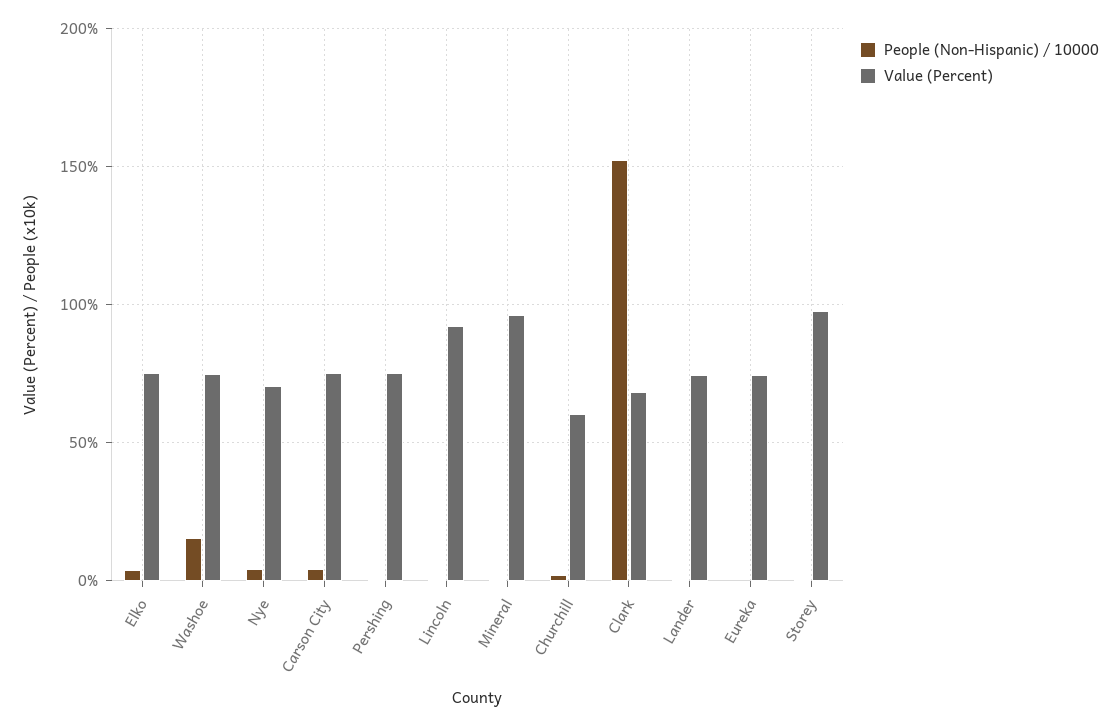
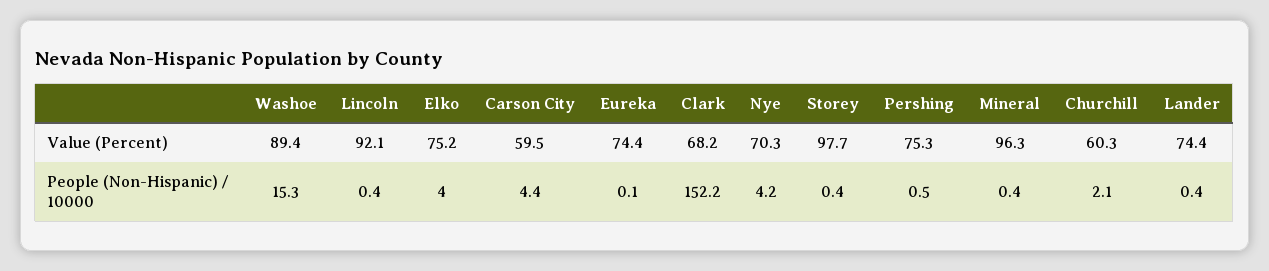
  {
    "People (Non-Hispanic) / 10000": {
      "Elko": 4,
      "Washoe": 15.3,
      "Nye": 4.2,
      "Carson City": 4.4,
      "Pershing": 0.5,
      "Lincoln": 0.4,
      "Mineral": 0.4,
      "Churchill": 2.1,
      "Clark": 152.2,
      "Lander": 0.4,
      "Eureka": 0.1,
      "Storey": 0.4
    },
    "Value (Percent)": {
      "Elko": 75.2,
-     "Washoe": 75,
+     "Washoe": 89.4,
      "Nye": 70.3,
-     "Carson City": 75,
+     "Carson City": 59.5,
      "Pershing": 75.3,
      "Lincoln": 92.1,
      "Mineral": 96.3,
      "Churchill": 60.3,
      "Clark": 68.2,
      "Lander": 74.4,
      "Eureka": 74.4,
      "Storey": 97.7
    }
  }

